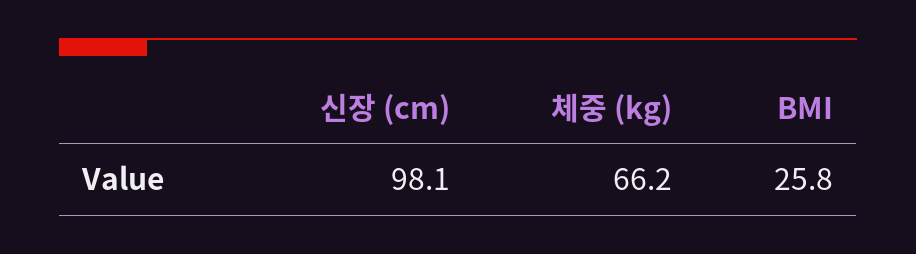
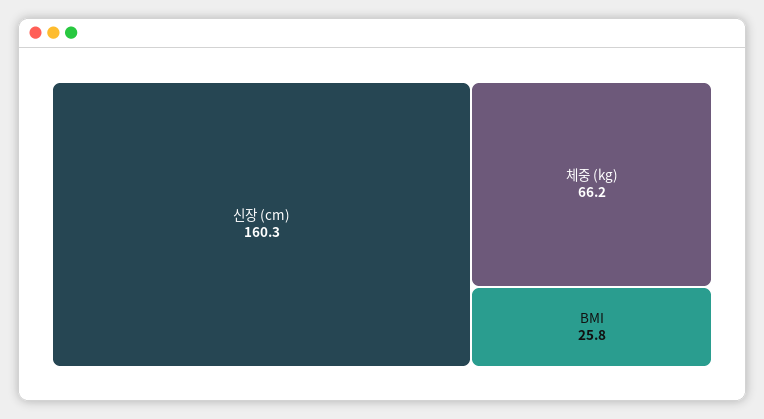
  {
-   "신장 (cm)": 98.1,
+   "신장 (cm)": 160.3,
    "체중 (kg)": 66.2,
    "BMI": 25.8
  }

